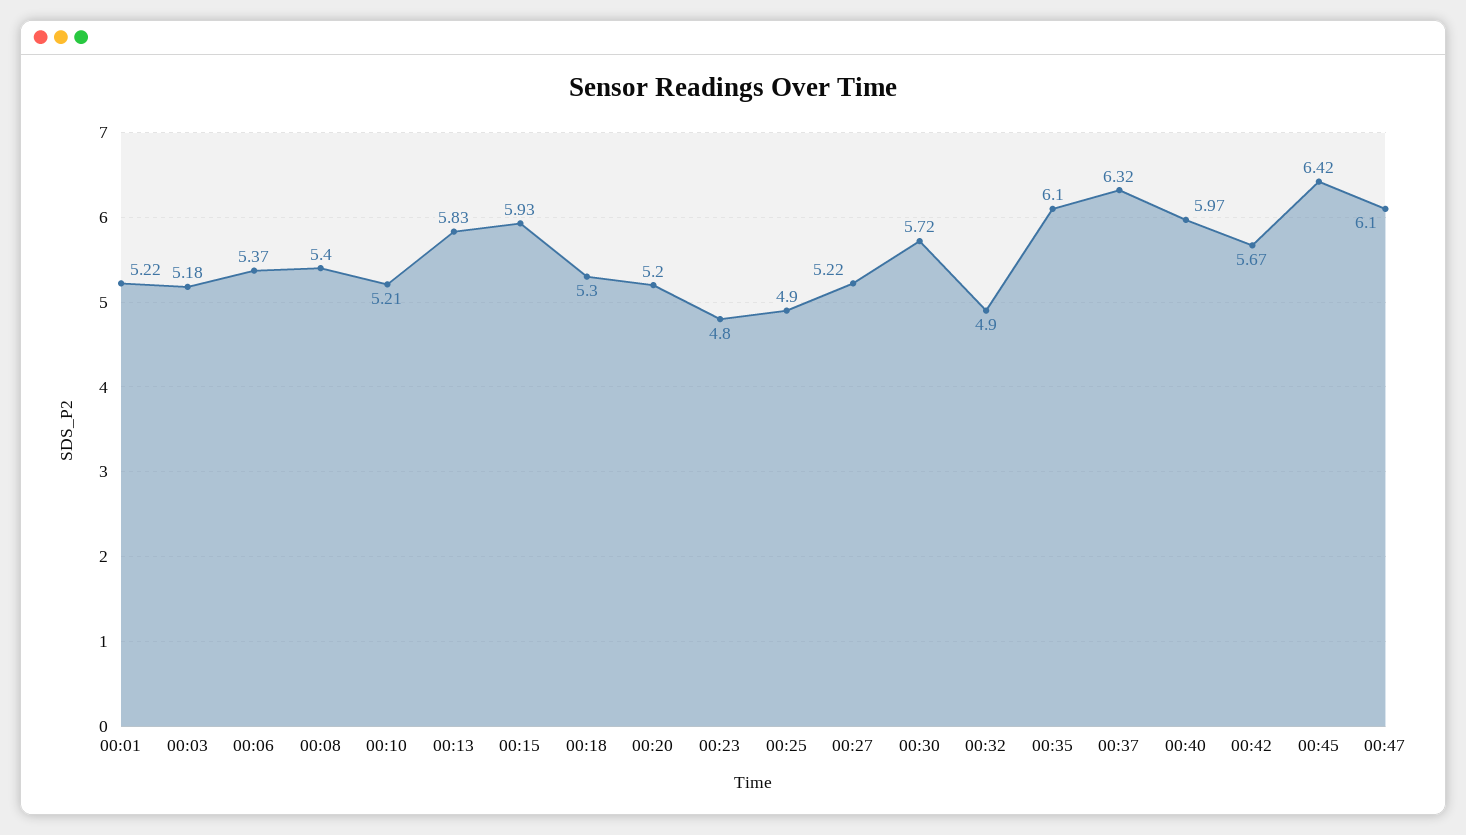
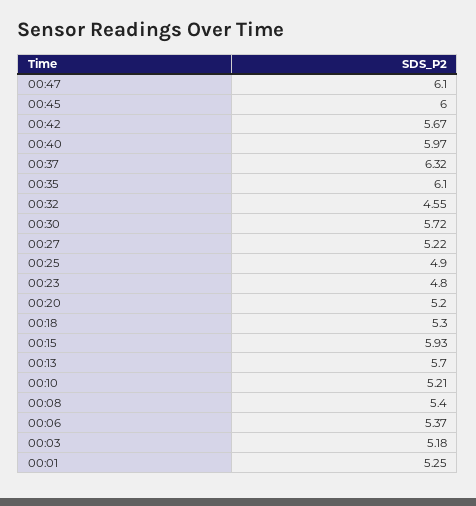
  {
-   "00:01": 5.22,
+   "00:01": 5.25,
    "00:03": 5.18,
    "00:06": 5.37,
    "00:08": 5.4,
    "00:10": 5.21,
-   "00:13": 5.83,
+   "00:13": 5.7,
    "00:15": 5.93,
    "00:18": 5.3,
    "00:20": 5.2,
    "00:23": 4.8,
    "00:25": 4.9,
    "00:27": 5.22,
    "00:30": 5.72,
-   "00:32": 4.9,
+   "00:32": 4.55,
    "00:35": 6.1,
    "00:37": 6.32,
    "00:40": 5.97,
    "00:42": 5.67,
-   "00:45": 6.42,
+   "00:45": 6,
    "00:47": 6.1
  }

